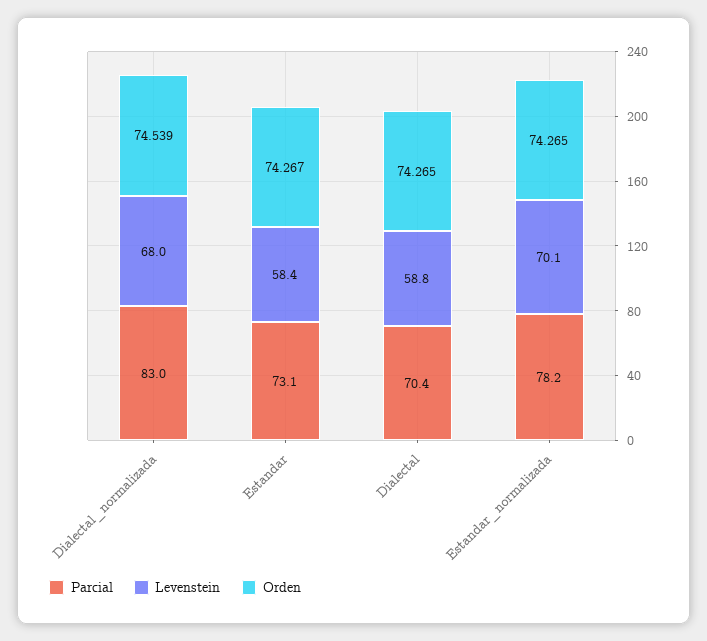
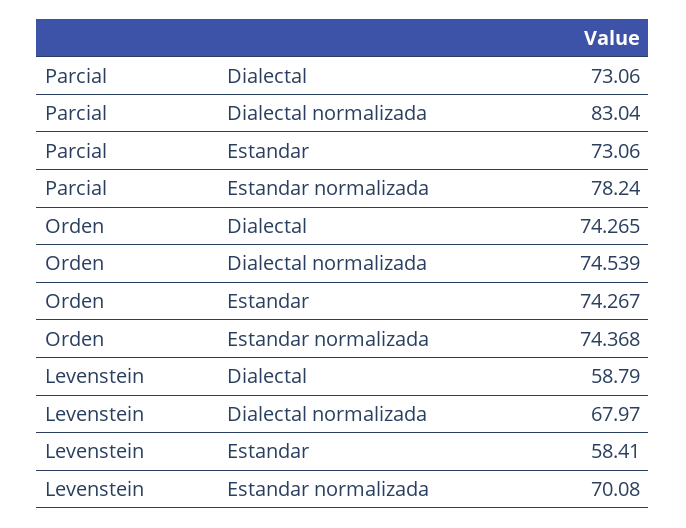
  {
    "Parcial": {
      "Dialectal_normalizada": 83.04,
      "Estandar": 73.06,
-     "Dialectal": 70.4,
+     "Dialectal": 73.06,
      "Estandar_normalizada": 78.24
    },
    "Levenstein": {
      "Dialectal_normalizada": 67.97,
      "Estandar": 58.41,
      "Dialectal": 58.79,
      "Estandar_normalizada": 70.08
    },
    "Orden": {
      "Dialectal_normalizada": 74.539,
      "Estandar": 74.267,
      "Dialectal": 74.265,
-     "Estandar_normalizada": 74.265
+     "Estandar_normalizada": 74.368
    }
  }

